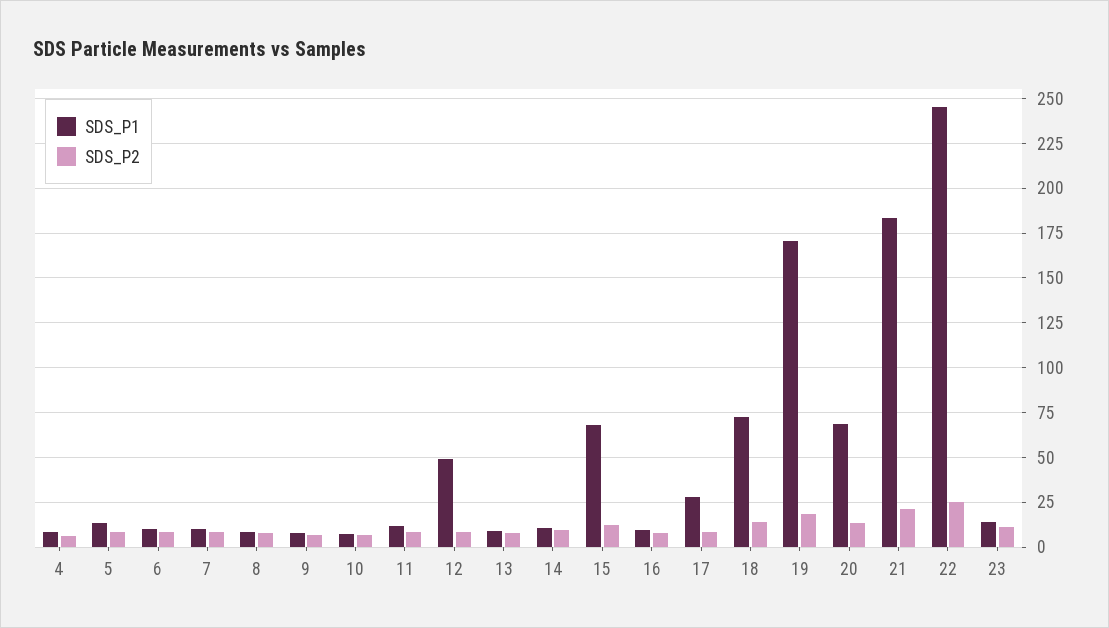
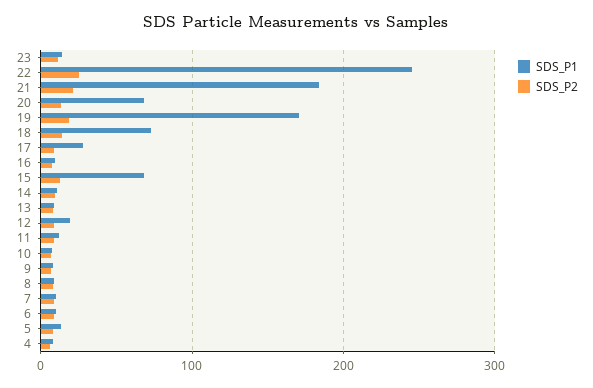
  {
    "SDS_P1": {
      "4": 10,
      "5": 15,
      "6": 10,
      "7": 10,
      "8": 10,
      "9": 10,
      "10": 10,
      "11": 10,
-     "12": 50,
+     "12": 20,
      "13": 10,
      "14": 10,
      "15": 70,
      "16": 10,
      "17": 30,
      "18": 75,
      "19": 170,
      "20": 70,
      "21": 185,
      "22": 245,
      "23": 15
    },
    "SDS_P2": {
      "4": 5,
      "5": 10,
      "6": 10,
      "7": 10,
      "8": 10,
      "9": 5,
      "10": 5,
      "11": 10,
      "12": 10,
      "13": 10,
      "14": 10,
      "15": 10,
      "16": 10,
      "17": 10,
      "18": 15,
      "19": 20,
      "20": 15,
      "21": 20,
      "22": 25,
      "23": 10
    }
  }

